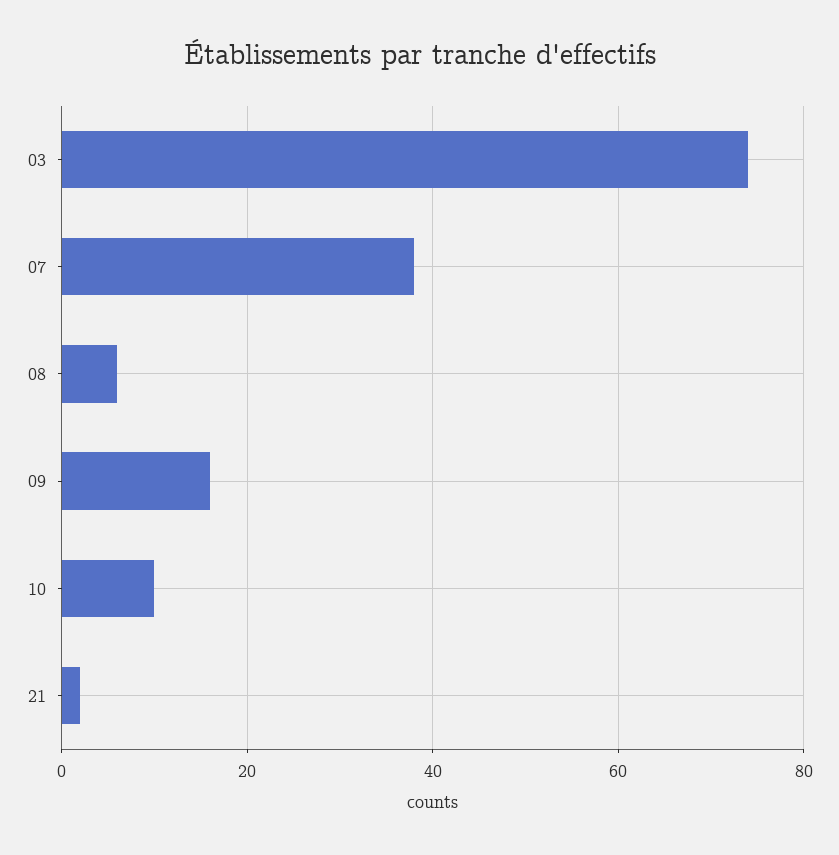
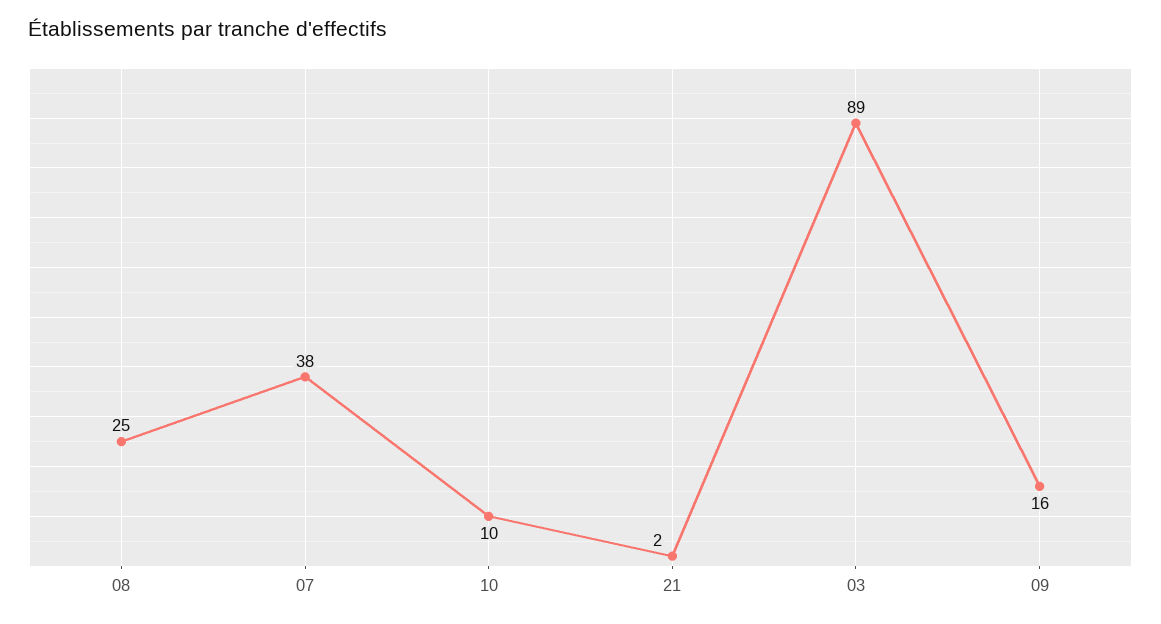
  {
-   "03": 75,
+   "03": 89,
    "07": 38,
-   "08": 5,
+   "08": 25,
    "09": 16,
    "10": 10,
    "21": 2
  }

